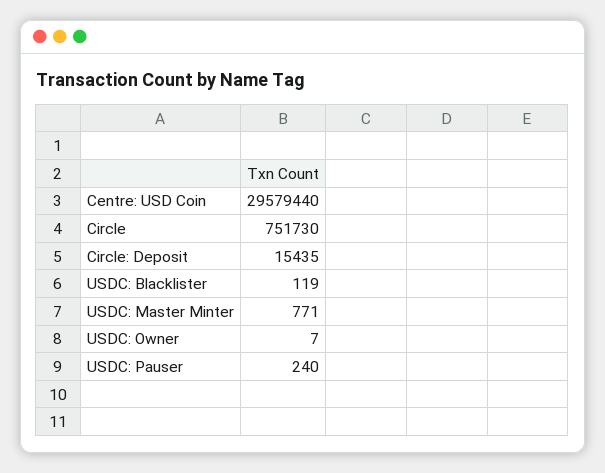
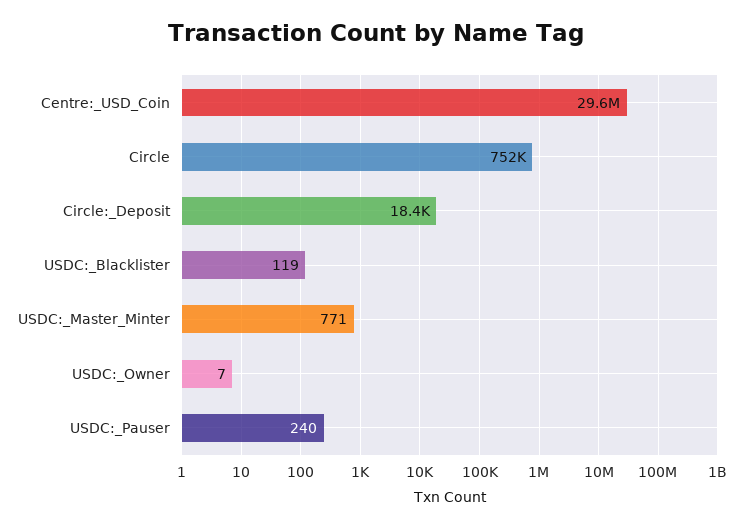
  {
    "Centre: USD Coin": 29579440,
    "Circle": 751730,
-   "Circle: Deposit": 15435,
+   "Circle: Deposit": 18400,
    "USDC: Blacklister": 119,
    "USDC: Master Minter": 771,
    "USDC: Owner": 7,
    "USDC: Pauser": 240
  }

